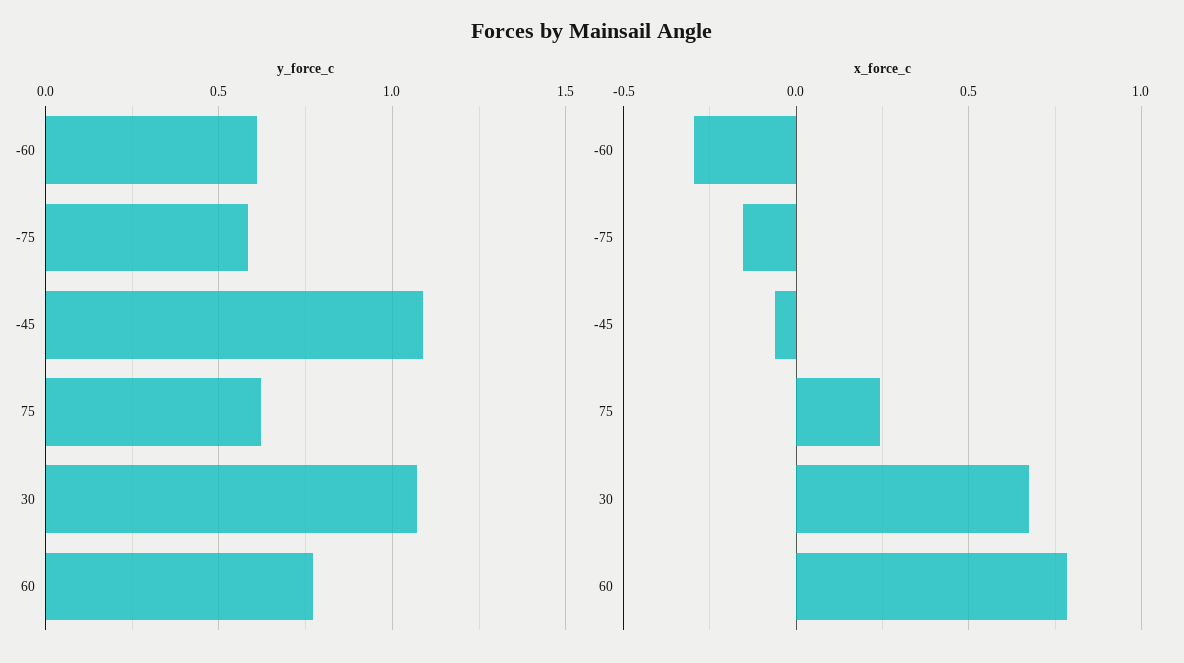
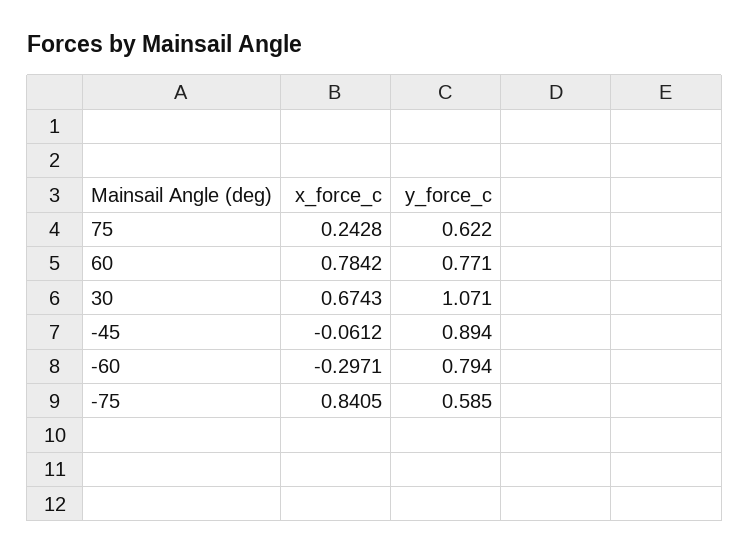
  {
    "y_force_c": {
-     "-60": 0.6,
+     "-60": 0.794,
      "-75": 0.585,
-     "-45": 1.1,
+     "-45": 0.894,
      "75": 0.622,
      "30": 1.071,
      "60": 0.771
    },
    "x_force_c": {
      "-60": -0.2971,
-     "-75": -0.15,
+     "-75": 0.8405,
      "-45": -0.0612,
      "75": 0.2428,
      "30": 0.6743,
      "60": 0.7842
    }
  }

